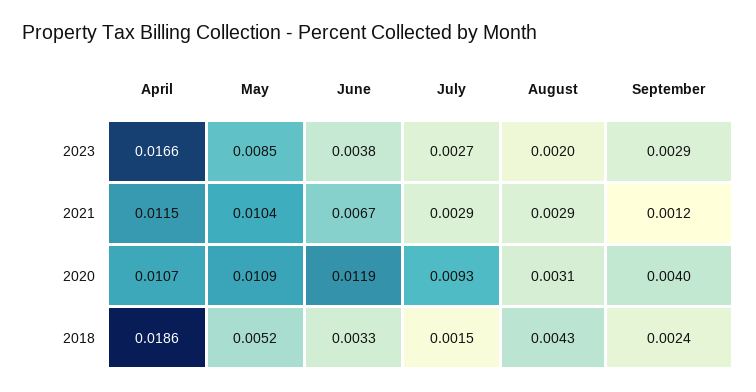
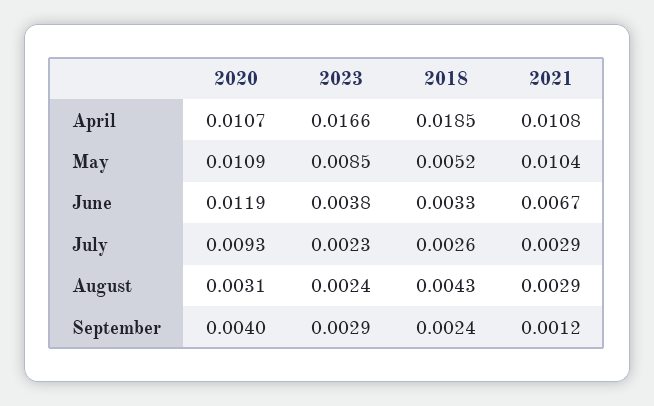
  {
    "April": {
      "2023": 0.0166,
-     "2021": 0.0115,
+     "2021": 0.0108,
      "2020": 0.0107,
-     "2018": 0.0186
+     "2018": 0.0185
    },
    "May": {
      "2023": 0.0085,
      "2021": 0.0104,
      "2020": 0.0109,
      "2018": 0.0052
    },
    "June": {
      "2023": 0.0038,
      "2021": 0.0067,
      "2020": 0.0119,
      "2018": 0.0033
    },
    "July": {
-     "2023": 0.0027,
+     "2023": 0.0023,
      "2021": 0.0029,
      "2020": 0.0093,
-     "2018": 0.0015
+     "2018": 0.0026
    },
    "August": {
-     "2023": 0.002,
+     "2023": 0.0024,
      "2021": 0.0029,
      "2020": 0.0031,
      "2018": 0.0043
    },
    "September": {
      "2023": 0.0029,
      "2021": 0.0012,
      "2020": 0.004,
      "2018": 0.0024
    }
  }

